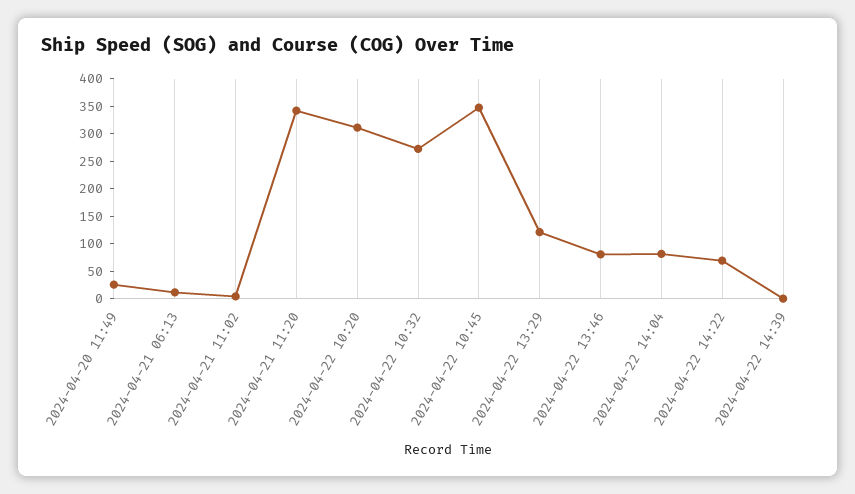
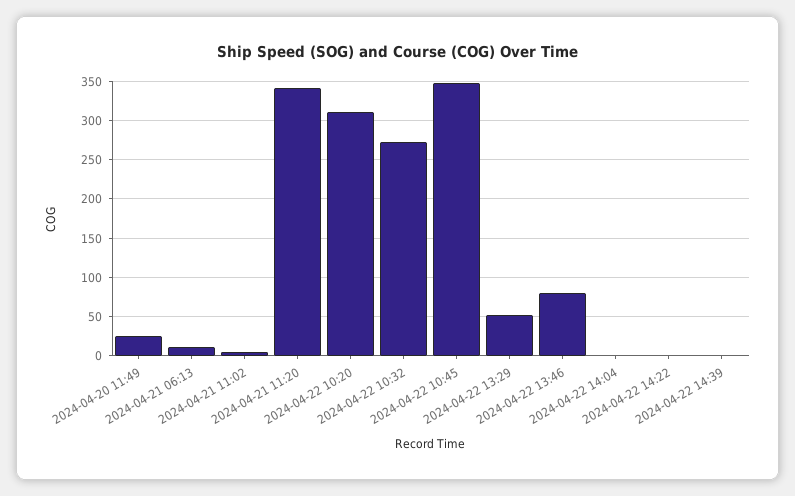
  {
    "2024-04-20 11:49": 30,
    "2024-04-21 06:13": 10,
    "2024-04-21 11:02": 0,
    "2024-04-21 11:20": 340,
    "2024-04-22 10:20": 310,
    "2024-04-22 10:32": 270,
    "2024-04-22 10:45": 350,
-   "2024-04-22 13:29": 125,
+   "2024-04-22 13:29": 50,
    "2024-04-22 13:46": 80,
-   "2024-04-22 14:04": 75,
+   "2024-04-22 14:04": 0,
-   "2024-04-22 14:22": 75,
+   "2024-04-22 14:22": 0,
    "2024-04-22 14:39": 0
  }

